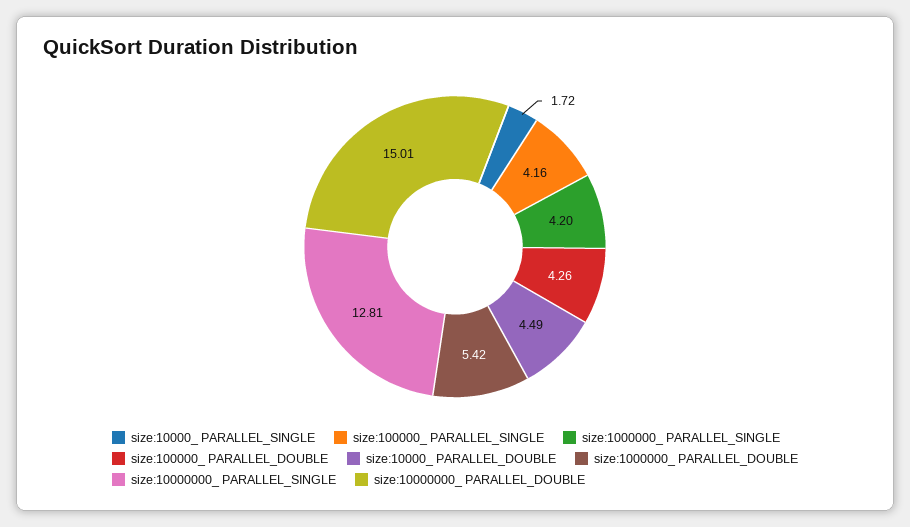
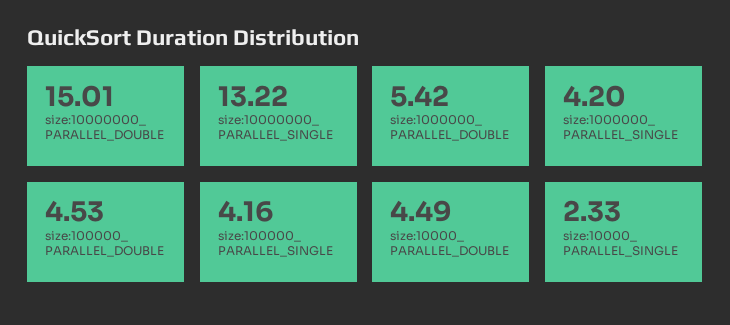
  {
-   "size:10000_ PARALLEL_SINGLE": 1.72,
+   "size:10000_ PARALLEL_SINGLE": 2.33,
    "size:100000_ PARALLEL_SINGLE": 4.16,
    "size:1000000_ PARALLEL_SINGLE": 4.2,
-   "size:100000_ PARALLEL_DOUBLE": 4.26,
+   "size:100000_ PARALLEL_DOUBLE": 4.53,
    "size:10000_ PARALLEL_DOUBLE": 4.49,
    "size:1000000_ PARALLEL_DOUBLE": 5.42,
-   "size:10000000_ PARALLEL_SINGLE": 12.81,
+   "size:10000000_ PARALLEL_SINGLE": 13.22,
    "size:10000000_ PARALLEL_DOUBLE": 15.01
  }

